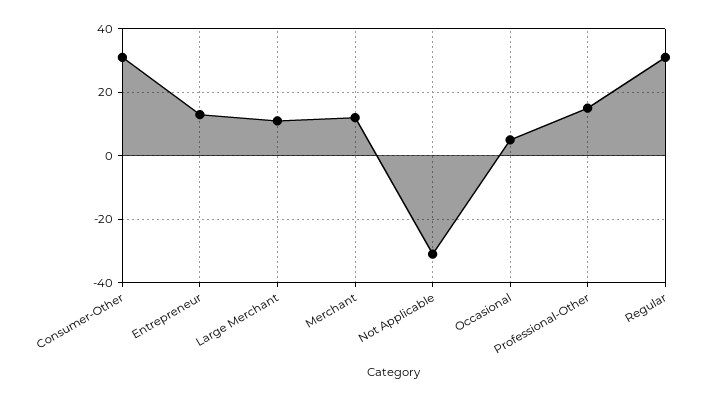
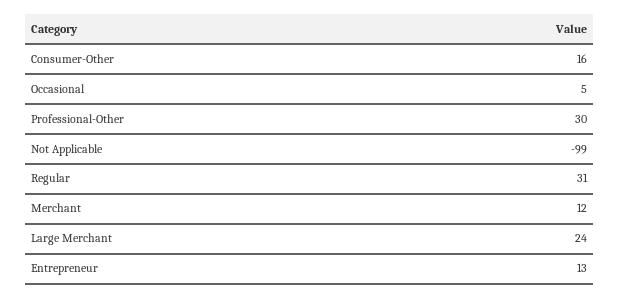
  {
-   "Consumer-Other": 30,
+   "Consumer-Other": 16,
    "Entrepreneur": 13,
-   "Large Merchant": 10,
+   "Large Merchant": 24,
    "Merchant": 12,
-   "Not Applicable": -30,
+   "Not Applicable": -99,
    "Occasional": 5,
-   "Professional-Other": 15,
+   "Professional-Other": 30,
    "Regular": 31
  }

